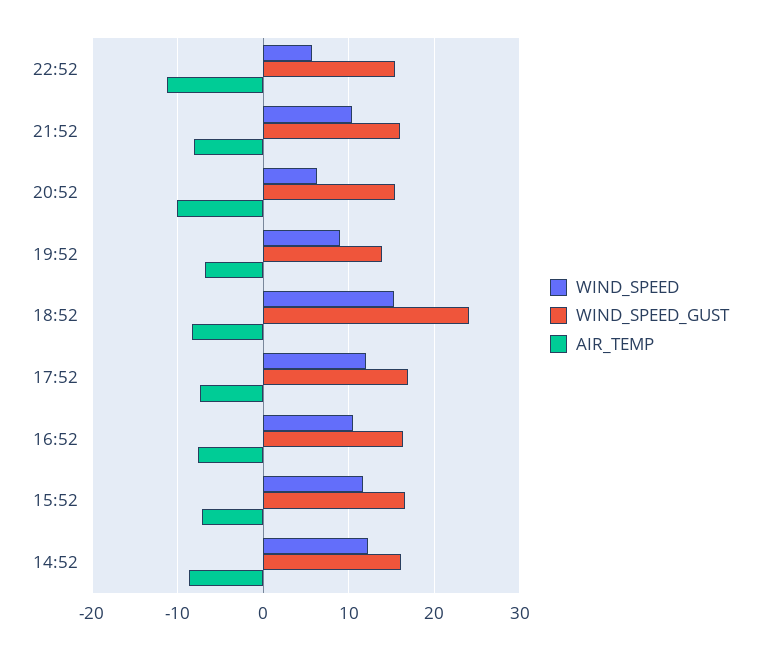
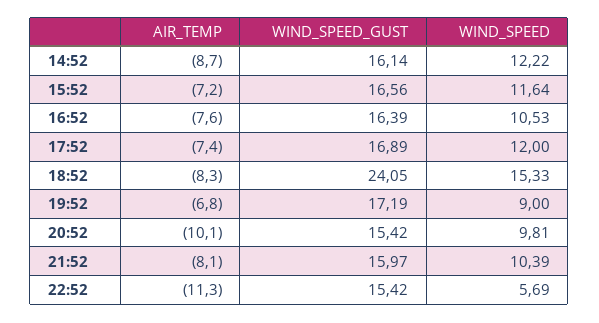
  {
    "WIND_SPEED": {
      "22:52": 5.69,
      "21:52": 10.39,
-     "20:52": 6,
+     "20:52": 9.81,
      "19:52": 9,
      "18:52": 15.33,
      "17:52": 12,
      "16:52": 10.53,
      "15:52": 11.64,
      "14:52": 12.22
    },
    "WIND_SPEED_GUST": {
      "22:52": 15.42,
      "21:52": 15.97,
      "20:52": 15.42,
-     "19:52": 14,
+     "19:52": 17.19,
      "18:52": 24.05,
      "17:52": 16.89,
      "16:52": 16.39,
      "15:52": 16.56,
      "14:52": 16.14
    },
    "AIR_TEMP": {
      "22:52": -11.3,
      "21:52": -8.1,
      "20:52": -10.1,
      "19:52": -6.8,
      "18:52": -8.3,
      "17:52": -7.4,
      "16:52": -7.6,
      "15:52": -7.2,
      "14:52": -8.7
    }
  }

